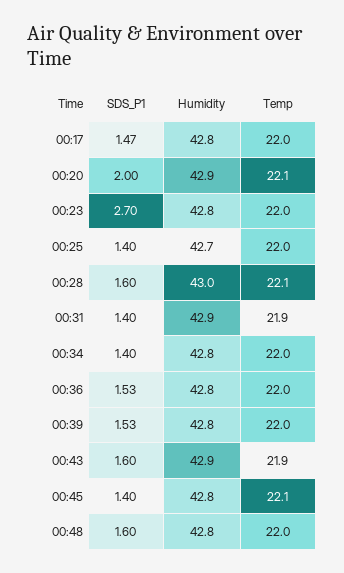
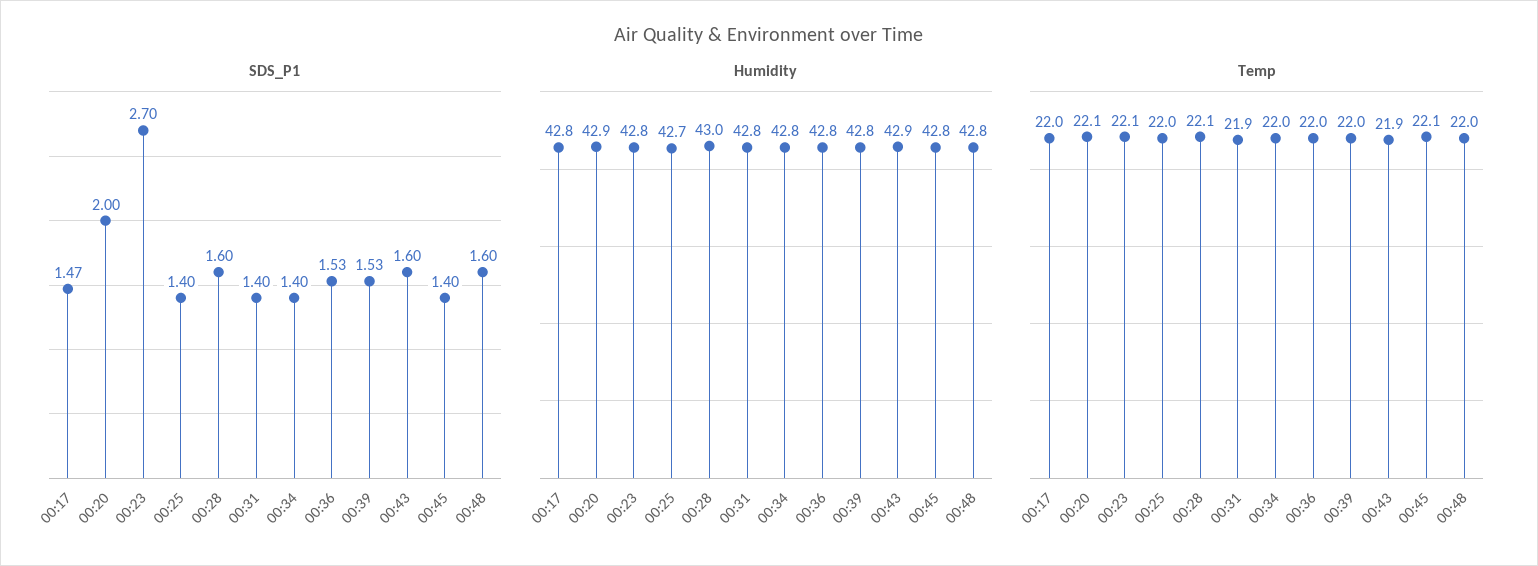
  {
    "SDS_P1": {
      "00:17": 1.47,
      "00:20": 2,
      "00:23": 2.7,
      "00:25": 1.4,
      "00:28": 1.6,
      "00:31": 1.4,
      "00:34": 1.4,
      "00:36": 1.53,
      "00:39": 1.53,
      "00:43": 1.6,
      "00:45": 1.4,
      "00:48": 1.6
    },
    "Humidity": {
      "00:17": 42.8,
      "00:20": 42.9,
      "00:23": 42.8,
      "00:25": 42.7,
      "00:28": 43,
-     "00:31": 42.9,
+     "00:31": 42.8,
      "00:34": 42.8,
      "00:36": 42.8,
      "00:39": 42.8,
      "00:43": 42.9,
      "00:45": 42.8,
      "00:48": 42.8
    },
    "Temp": {
      "00:17": 22,
      "00:20": 22.1,
-     "00:23": 22,
+     "00:23": 22.1,
      "00:25": 22,
      "00:28": 22.1,
      "00:31": 21.9,
      "00:34": 22,
      "00:36": 22,
      "00:39": 22,
      "00:43": 21.9,
      "00:45": 22.1,
      "00:48": 22
    }
  }

